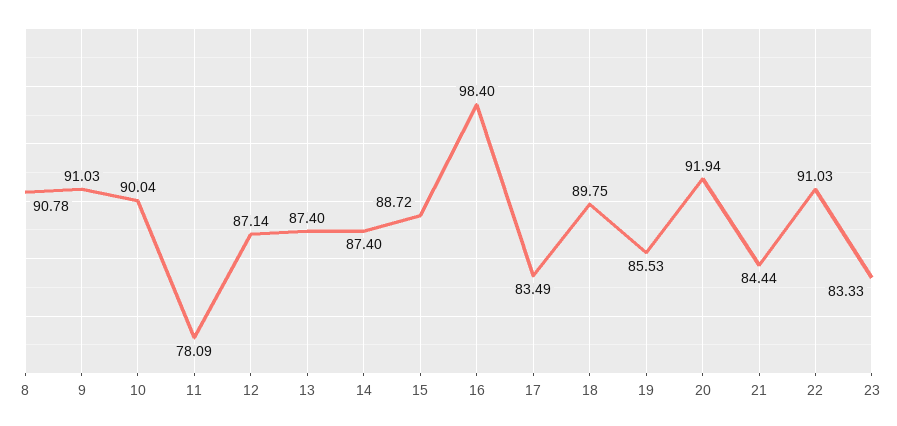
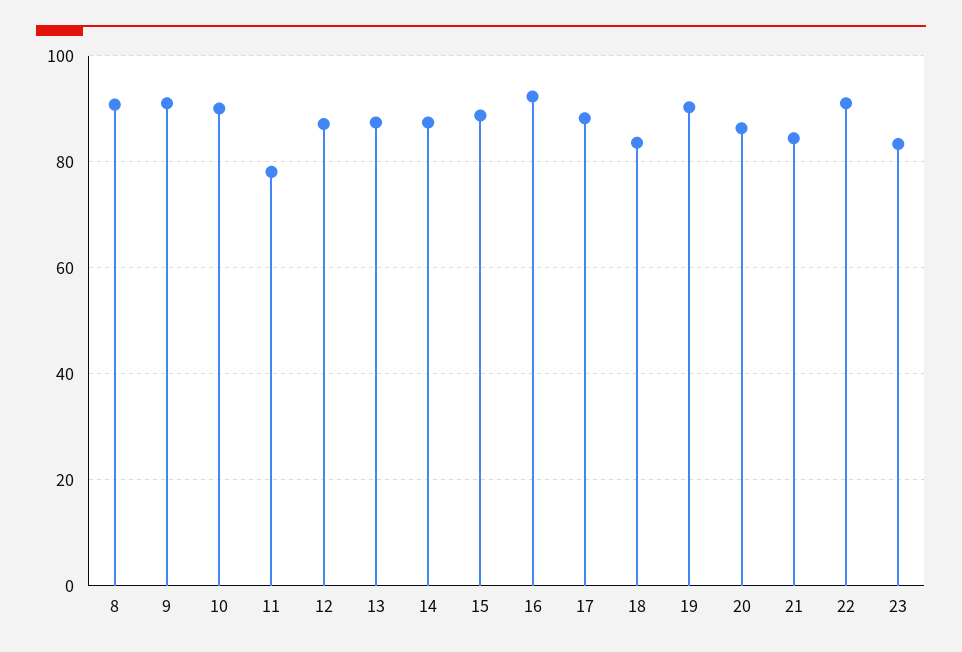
  {
    "8": 90.78,
    "9": 91.03,
    "10": 90.04,
    "11": 78.09,
    "12": 87.14,
    "13": 87.4,
    "14": 87.4,
    "15": 88.72,
-   "16": 98.4,
+   "16": 92,
-   "17": 83.49,
+   "17": 88,
-   "18": 89.75,
+   "18": 84,
-   "19": 85.53,
+   "19": 90,
-   "20": 91.94,
+   "20": 86,
    "21": 84.44,
    "22": 91.03,
    "23": 83.33
  }

